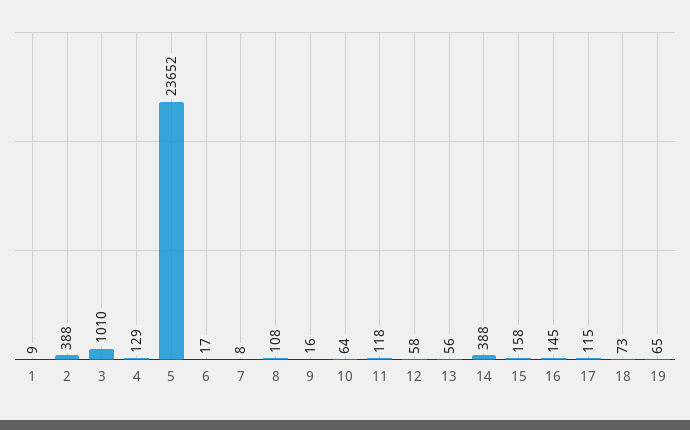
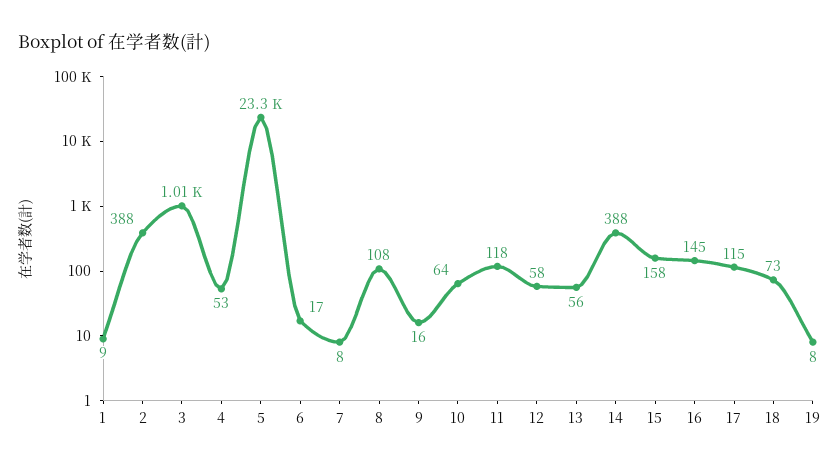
  {
    "1": 9,
    "2": 388,
    "3": 1010,
-   "4": 129,
+   "4": 53,
-   "5": 23652,
+   "5": 23300,
    "6": 17,
    "7": 8,
    "8": 108,
    "9": 16,
    "10": 64,
    "11": 118,
    "12": 58,
    "13": 56,
    "14": 388,
    "15": 158,
    "16": 145,
    "17": 115,
    "18": 73,
-   "19": 65
+   "19": 8
  }

